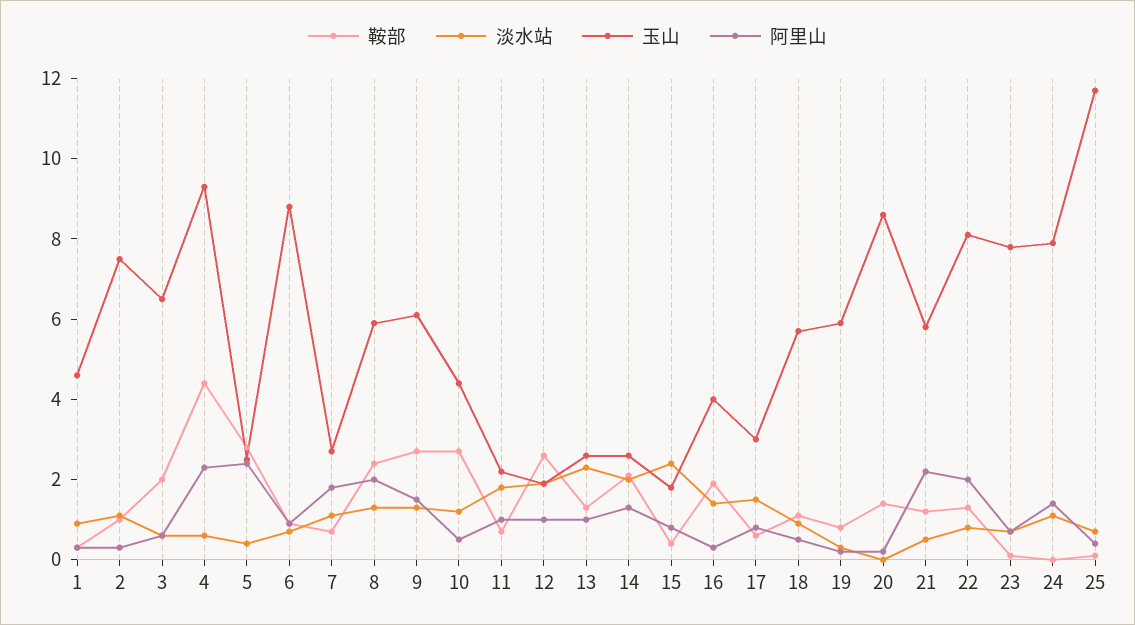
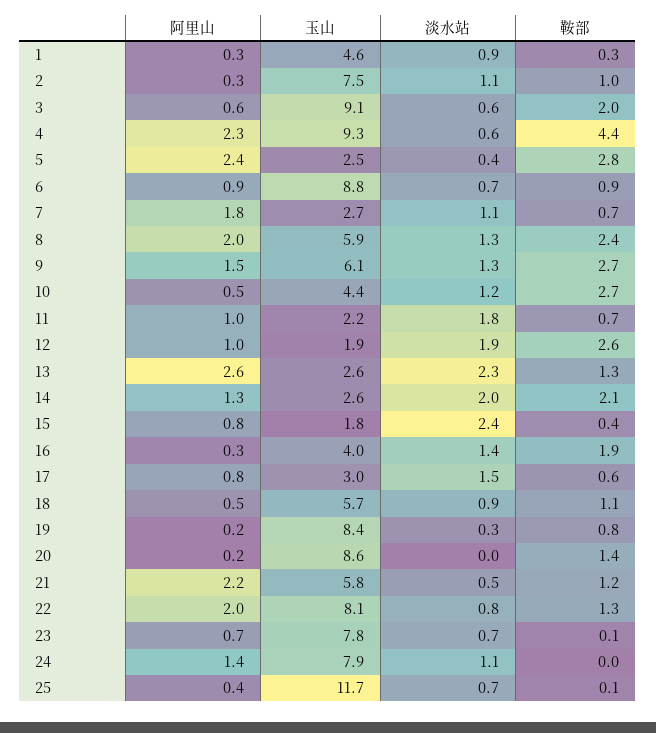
  {
    "鞍部": {
      "1": 0.3,
      "2": 1,
      "3": 2,
      "4": 4.4,
      "5": 2.8,
      "6": 0.9,
      "7": 0.7,
      "8": 2.4,
      "9": 2.7,
      "10": 2.7,
      "11": 0.7,
      "12": 2.6,
      "13": 1.3,
      "14": 2.1,
      "15": 0.4,
      "16": 1.9,
      "17": 0.6,
      "18": 1.1,
      "19": 0.8,
      "20": 1.4,
      "21": 1.2,
      "22": 1.3,
      "23": 0.1,
      "24": 0,
      "25": 0.1
    },
    "淡水站": {
      "1": 0.9,
      "2": 1.1,
      "3": 0.6,
      "4": 0.6,
      "5": 0.4,
      "6": 0.7,
      "7": 1.1,
      "8": 1.3,
      "9": 1.3,
      "10": 1.2,
      "11": 1.8,
      "12": 1.9,
      "13": 2.3,
      "14": 2,
      "15": 2.4,
      "16": 1.4,
      "17": 1.5,
      "18": 0.9,
      "19": 0.3,
      "20": 0,
      "21": 0.5,
      "22": 0.8,
      "23": 0.7,
      "24": 1.1,
      "25": 0.7
    },
    "玉山": {
      "1": 4.6,
      "2": 7.5,
-     "3": 6.5,
+     "3": 9.1,
      "4": 9.3,
      "5": 2.5,
      "6": 8.8,
      "7": 2.7,
      "8": 5.9,
      "9": 6.1,
      "10": 4.4,
      "11": 2.2,
      "12": 1.9,
      "13": 2.6,
      "14": 2.6,
      "15": 1.8,
      "16": 4,
      "17": 3,
      "18": 5.7,
-     "19": 6,
+     "19": 8.4,
      "20": 8.6,
      "21": 5.8,
      "22": 8.1,
      "23": 7.8,
      "24": 7.9,
      "25": 11.7
    },
    "阿里山": {
      "1": 0.3,
      "2": 0.3,
      "3": 0.6,
      "4": 2.3,
      "5": 2.4,
      "6": 0.9,
      "7": 1.8,
      "8": 2,
      "9": 1.5,
      "10": 0.5,
      "11": 1,
      "12": 1,
-     "13": 1,
+     "13": 2.6,
      "14": 1.3,
      "15": 0.8,
      "16": 0.3,
      "17": 0.8,
      "18": 0.5,
      "19": 0.2,
      "20": 0.2,
      "21": 2.2,
      "22": 2,
      "23": 0.7,
      "24": 1.4,
      "25": 0.4
    }
  }

